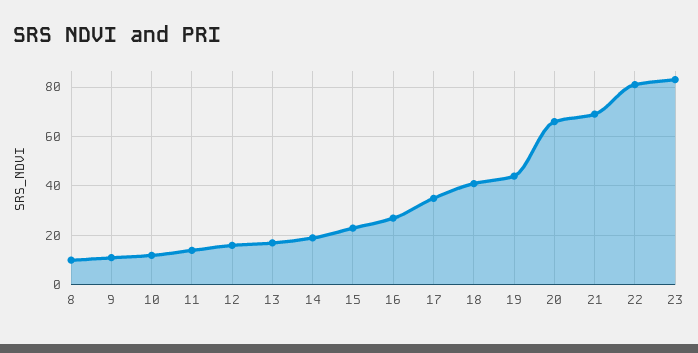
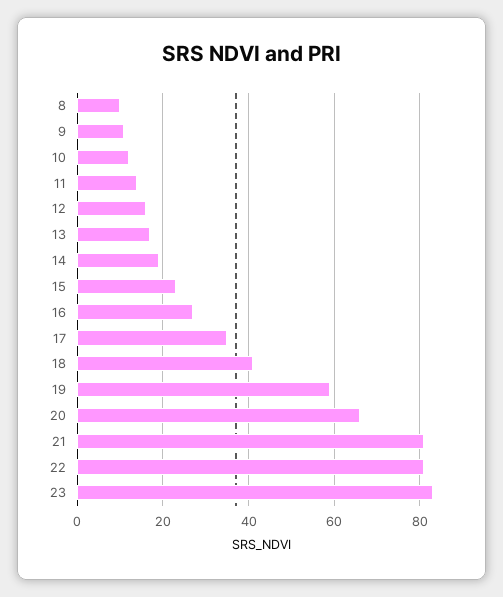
  {
    "8": 10,
    "9": 10,
    "10": 10,
    "11": 15,
    "12": 15,
    "13": 15,
    "14": 20,
    "15": 25,
    "16": 25,
    "17": 35,
    "18": 40,
-   "19": 45,
+   "19": 60,
    "20": 65,
-   "21": 70,
+   "21": 80,
    "22": 80,
    "23": 85
  }

